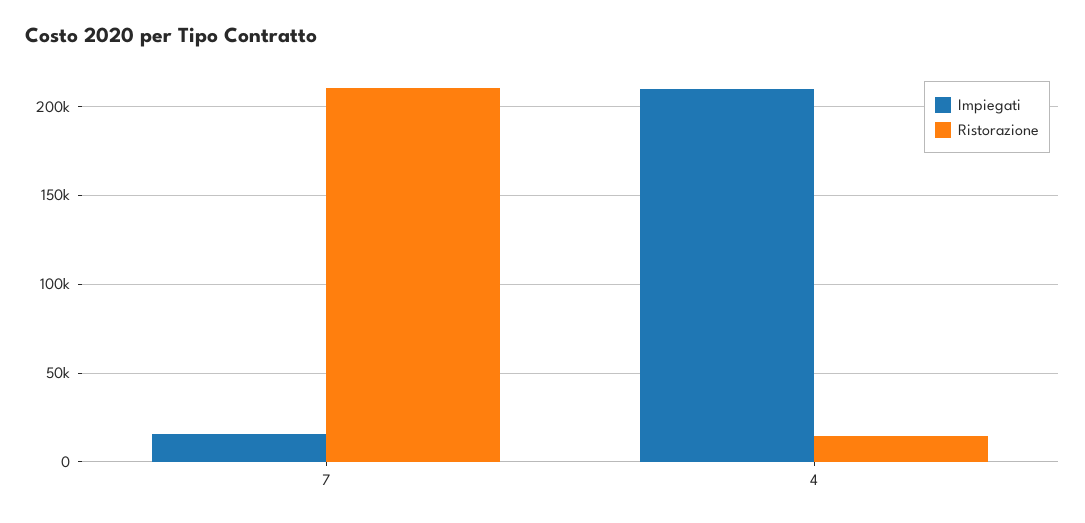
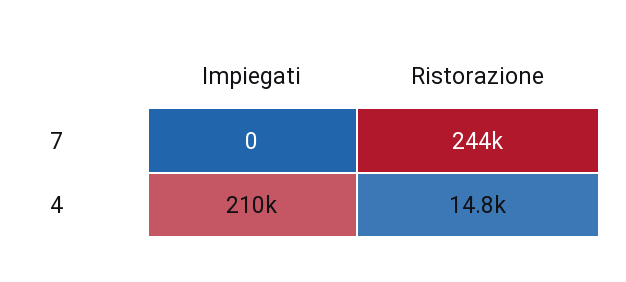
  {
    "Impiegati": {
-     "7": 15000,
+     "7": 0,
      "4": 210000
    },
    "Ristorazione": {
-     "7": 210000,
+     "7": 244000,
      "4": 14800
    }
  }

